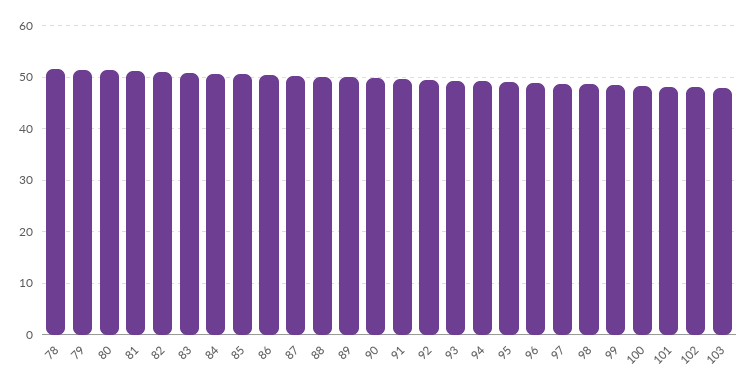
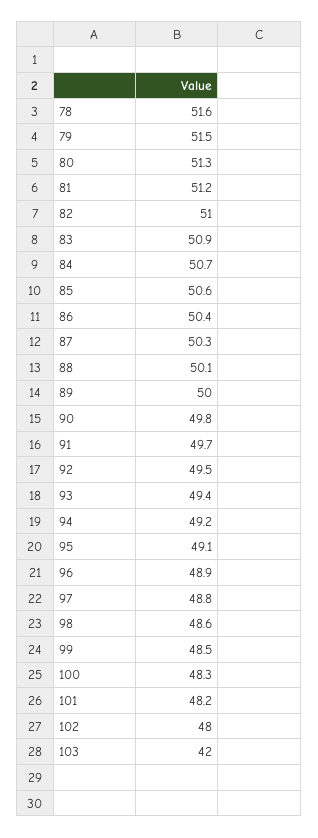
  {
    "78": 51.6,
    "79": 51.5,
    "80": 51.3,
    "81": 51.2,
    "82": 51,
    "83": 50.9,
    "84": 50.7,
    "85": 50.6,
    "86": 50.4,
    "87": 50.3,
    "88": 50.1,
    "89": 50,
    "90": 49.8,
    "91": 49.7,
    "92": 49.5,
    "93": 49.4,
    "94": 49.2,
    "95": 49.1,
    "96": 48.9,
    "97": 48.8,
    "98": 48.6,
    "99": 48.5,
    "100": 48.3,
    "101": 48.2,
    "102": 48,
-   "103": 48
+   "103": 42
  }

